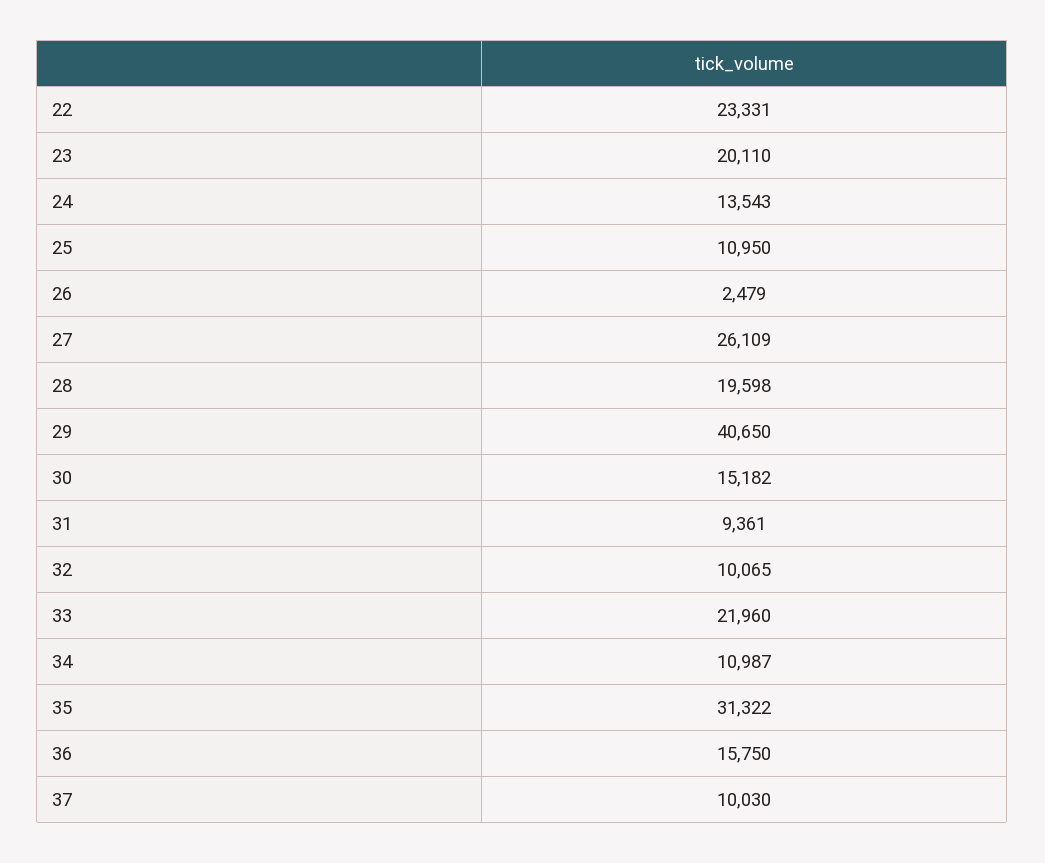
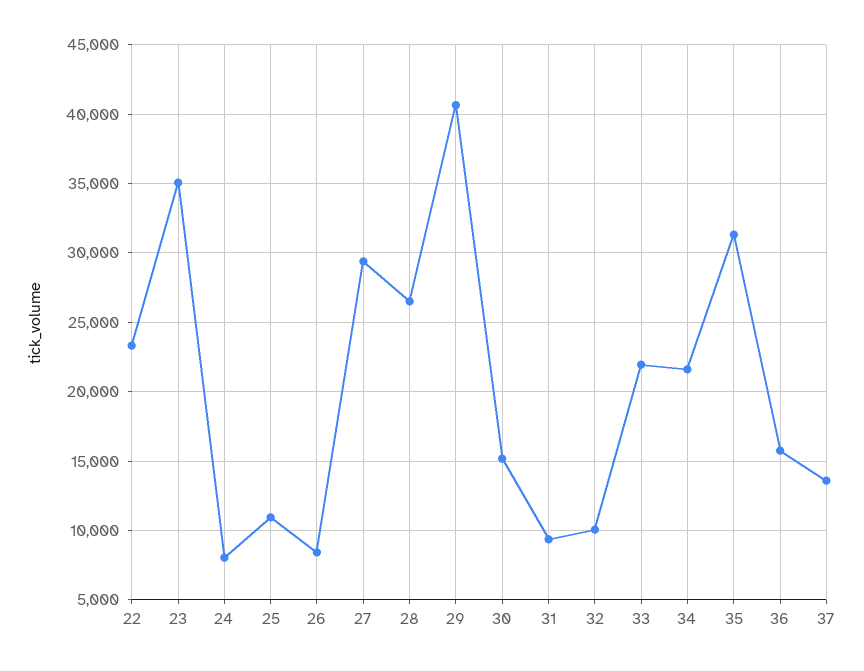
  {
    "22": 23331,
-   "23": 20110,
+   "23": 35000,
-   "24": 13543,
+   "24": 8000,
    "25": 10950,
-   "26": 2479,
+   "26": 8500,
-   "27": 26109,
+   "27": 29500,
-   "28": 19598,
+   "28": 26500,
    "29": 40650,
    "30": 15182,
    "31": 9361,
    "32": 10065,
    "33": 21960,
-   "34": 10987,
+   "34": 21500,
    "35": 31322,
    "36": 15750,
-   "37": 10030
+   "37": 13500
  }

